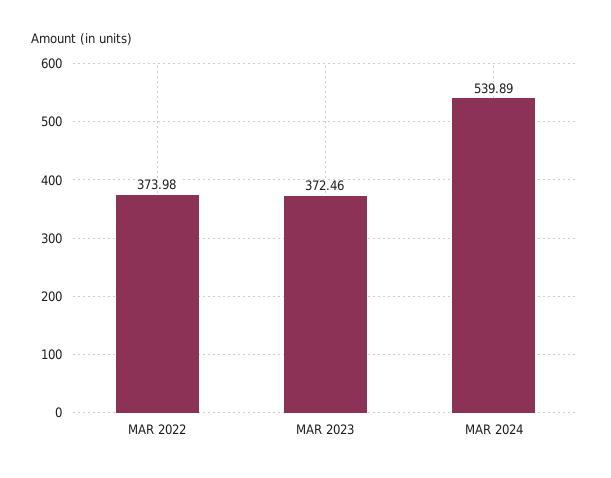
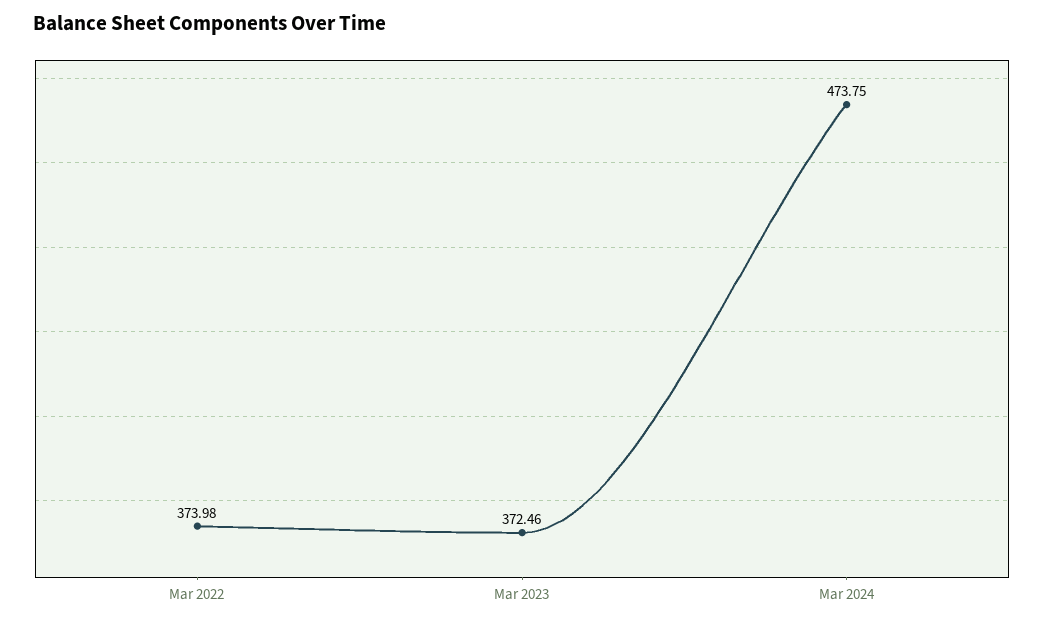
  {
    "MAR 2022": 373.98,
    "MAR 2023": 372.46,
-   "MAR 2024": 539.89
+   "MAR 2024": 473.75
  }

